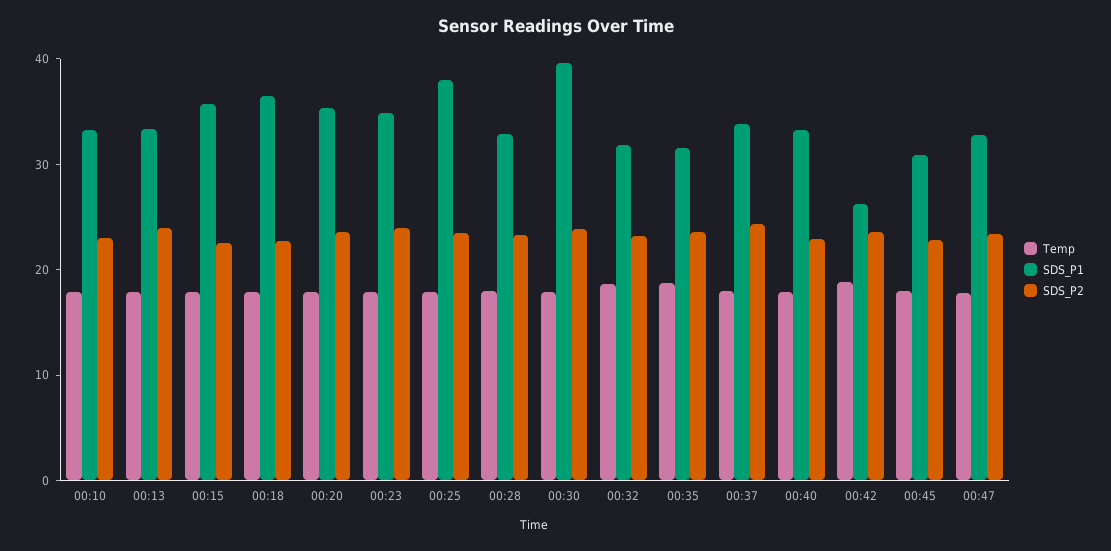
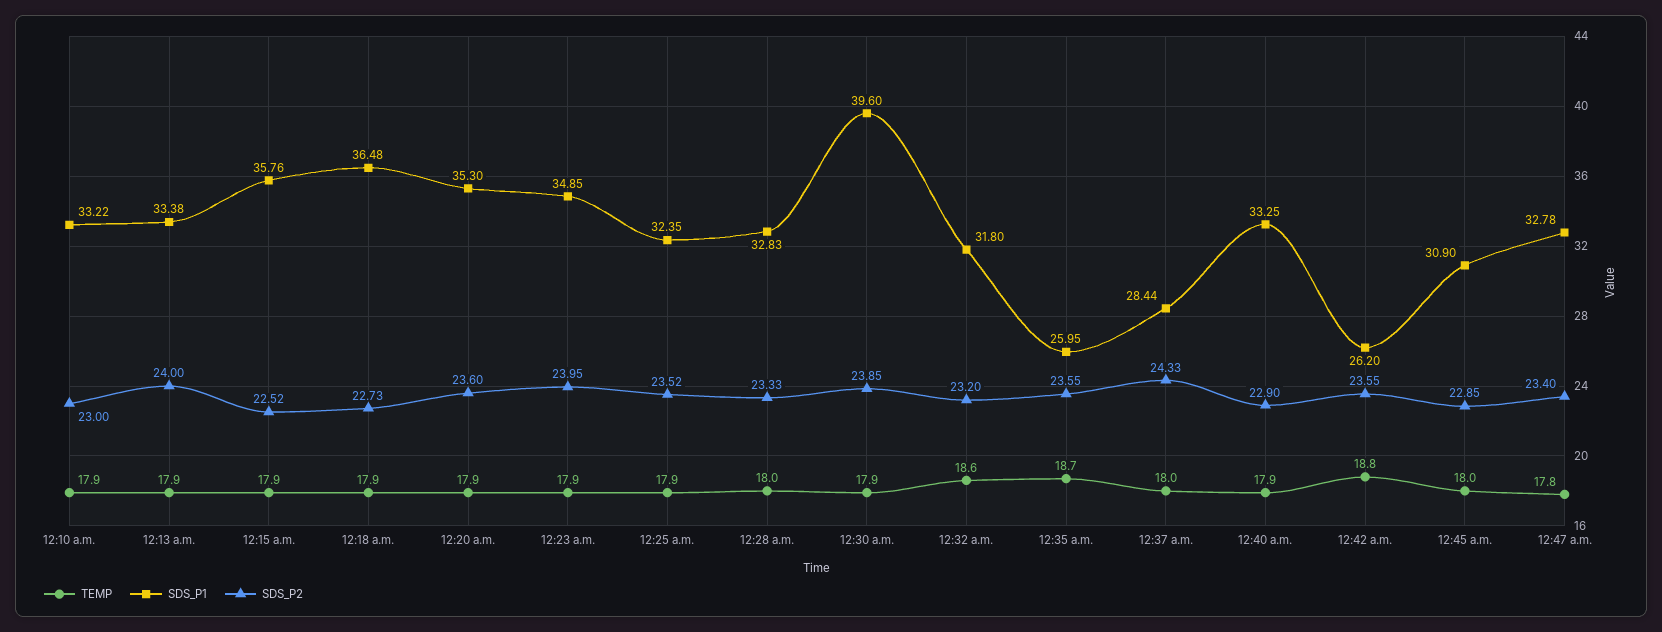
  {
    "Temp": {
      "00:10": 17.9,
      "00:13": 17.9,
      "00:15": 17.9,
      "00:18": 17.9,
      "00:20": 17.9,
      "00:23": 17.9,
      "00:25": 17.9,
      "00:28": 18,
      "00:30": 17.9,
      "00:32": 18.6,
      "00:35": 18.7,
      "00:37": 18,
      "00:40": 17.9,
      "00:42": 18.8,
      "00:45": 18,
      "00:47": 17.8
    },
    "SDS_P1": {
      "00:10": 33.22,
      "00:13": 33.38,
      "00:15": 35.76,
      "00:18": 36.48,
      "00:20": 35.3,
      "00:23": 34.85,
-     "00:25": 38,
+     "00:25": 32.35,
      "00:28": 32.83,
      "00:30": 39.6,
      "00:32": 31.8,
-     "00:35": 32,
+     "00:35": 25.95,
-     "00:37": 34,
+     "00:37": 28.44,
      "00:40": 33.25,
      "00:42": 26.2,
      "00:45": 30.9,
      "00:47": 32.78
    },
    "SDS_P2": {
      "00:10": 23,
      "00:13": 24,
      "00:15": 22.52,
      "00:18": 22.73,
      "00:20": 23.6,
      "00:23": 23.95,
      "00:25": 23.52,
      "00:28": 23.33,
      "00:30": 23.85,
      "00:32": 23.2,
      "00:35": 23.55,
      "00:37": 24.33,
      "00:40": 22.9,
      "00:42": 23.55,
      "00:45": 22.85,
      "00:47": 23.4
    }
  }

